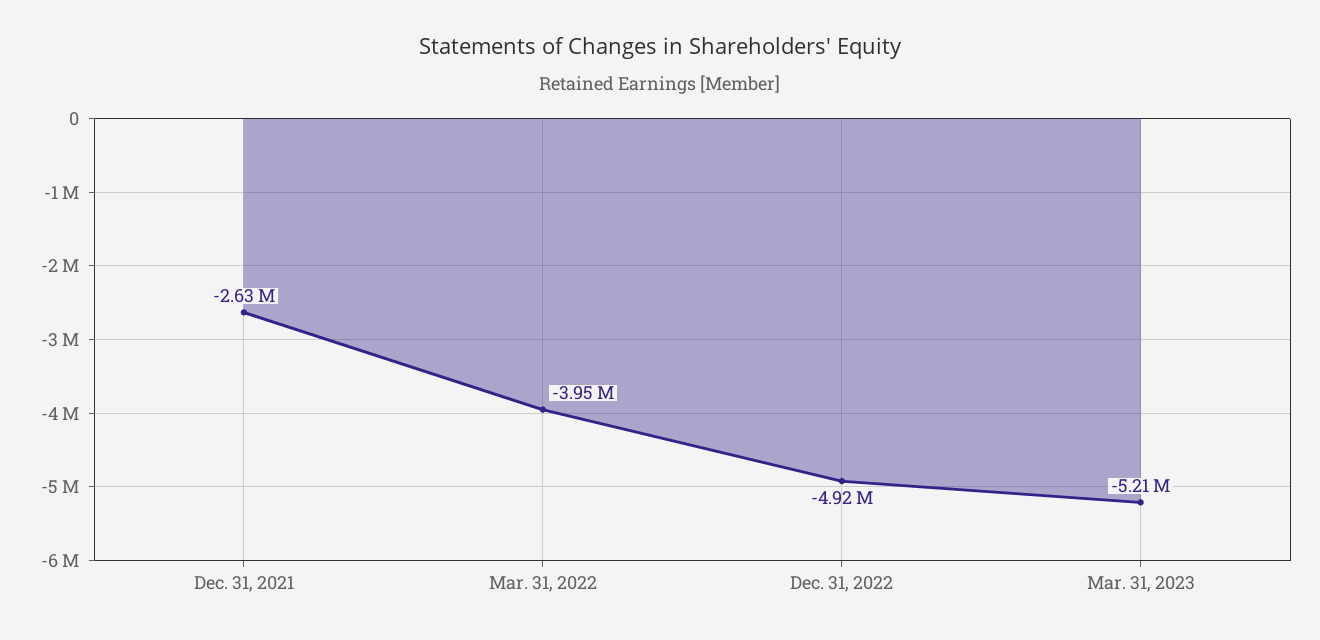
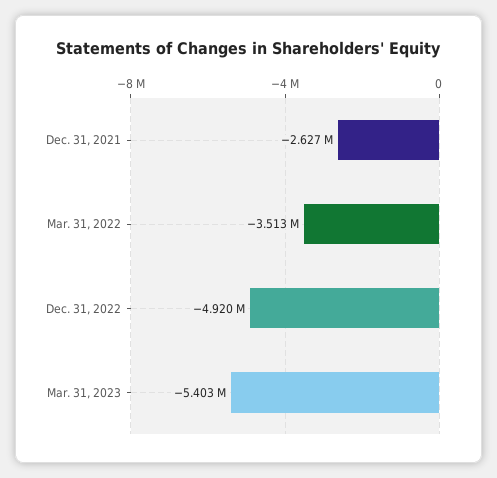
  {
    "Dec. 31, 2021": -2627000,
-   "Mar. 31, 2022": -3950000,
+   "Mar. 31, 2022": -3513000,
    "Dec. 31, 2022": -4920000,
-   "Mar. 31, 2023": -5210000
+   "Mar. 31, 2023": -5403000
  }

